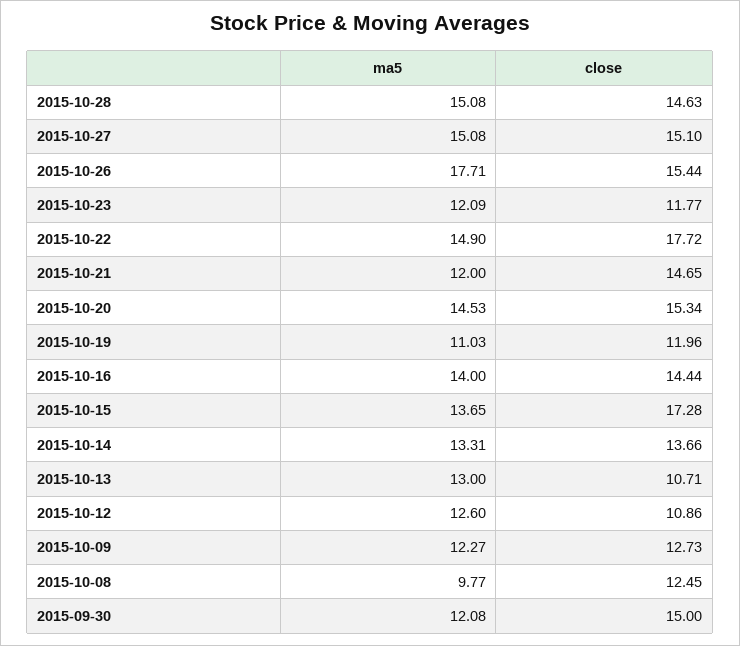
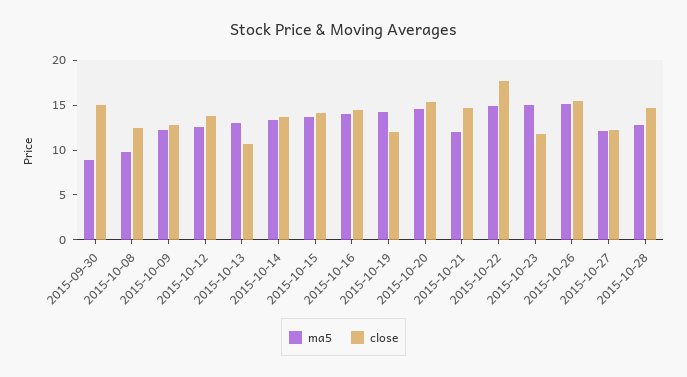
  {
    "ma5": {
-     "2015-10-28": 15.08,
+     "2015-10-28": 13,
-     "2015-10-27": 15.08,
+     "2015-10-27": 12,
-     "2015-10-26": 17.71,
+     "2015-10-26": 15,
-     "2015-10-23": 12.09,
+     "2015-10-23": 15,
      "2015-10-22": 14.9,
      "2015-10-21": 12,
      "2015-10-20": 14.53,
-     "2015-10-19": 11.03,
+     "2015-10-19": 14,
      "2015-10-16": 14,
      "2015-10-15": 13.65,
      "2015-10-14": 13.31,
      "2015-10-13": 13,
      "2015-10-12": 12.6,
      "2015-10-09": 12.27,
      "2015-10-08": 9.77,
-     "2015-09-30": 12.08
+     "2015-09-30": 9
    },
    "close": {
      "2015-10-28": 14.63,
-     "2015-10-27": 15.1,
+     "2015-10-27": 12,
      "2015-10-26": 15.44,
      "2015-10-23": 11.77,
      "2015-10-22": 17.72,
      "2015-10-21": 14.65,
      "2015-10-20": 15.34,
      "2015-10-19": 11.96,
      "2015-10-16": 14.44,
-     "2015-10-15": 17.28,
+     "2015-10-15": 14,
      "2015-10-14": 13.66,
      "2015-10-13": 10.71,
-     "2015-10-12": 10.86,
+     "2015-10-12": 14,
      "2015-10-09": 12.73,
      "2015-10-08": 12.45,
      "2015-09-30": 15
    }
  }

